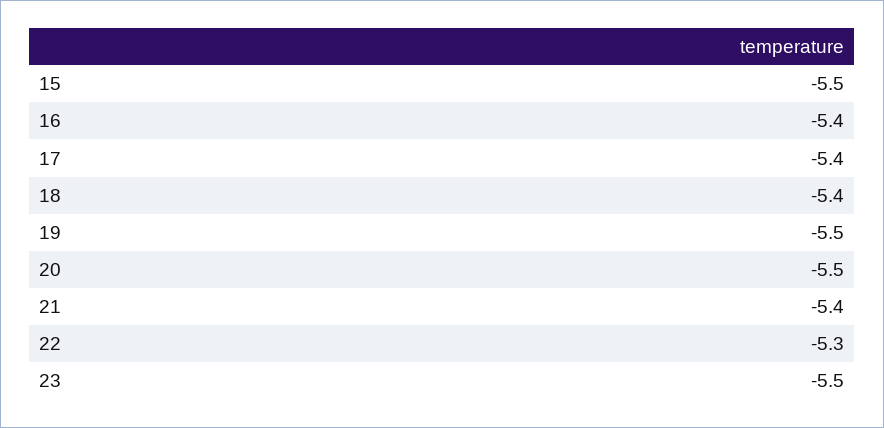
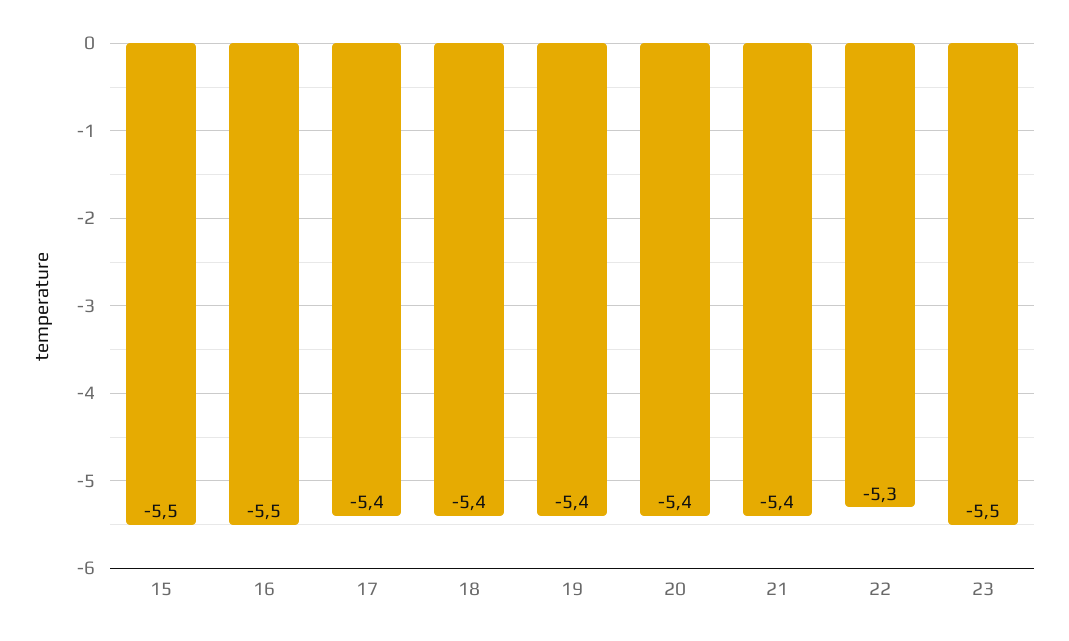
  {
    "15": -5.5,
-   "16": -5.4,
+   "16": -5.5,
    "17": -5.4,
    "18": -5.4,
-   "19": -5.5,
+   "19": -5.4,
-   "20": -5.5,
+   "20": -5.4,
    "21": -5.4,
    "22": -5.3,
    "23": -5.5
  }

